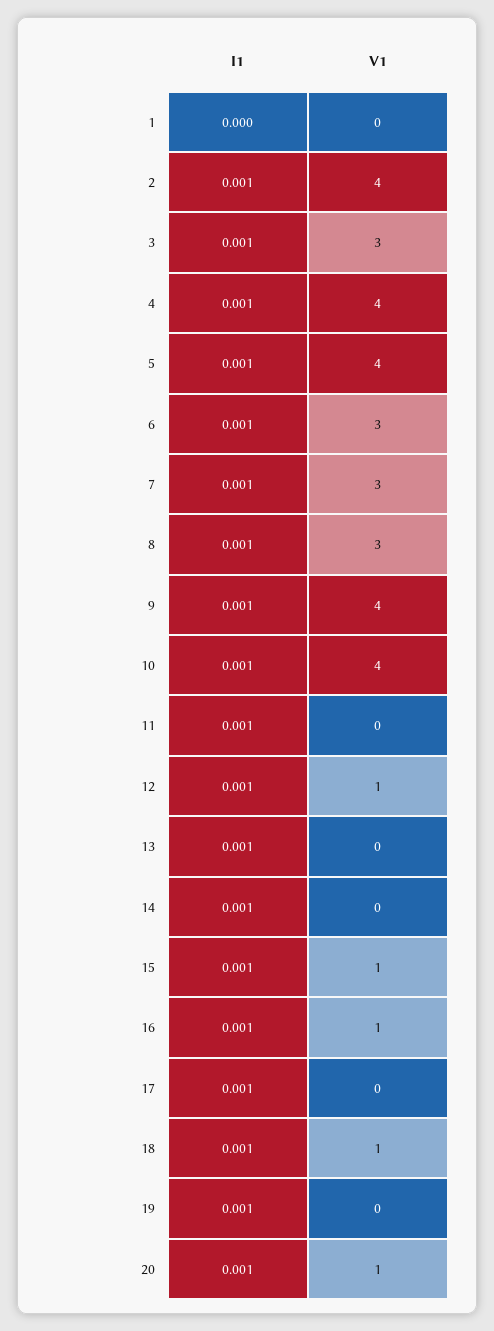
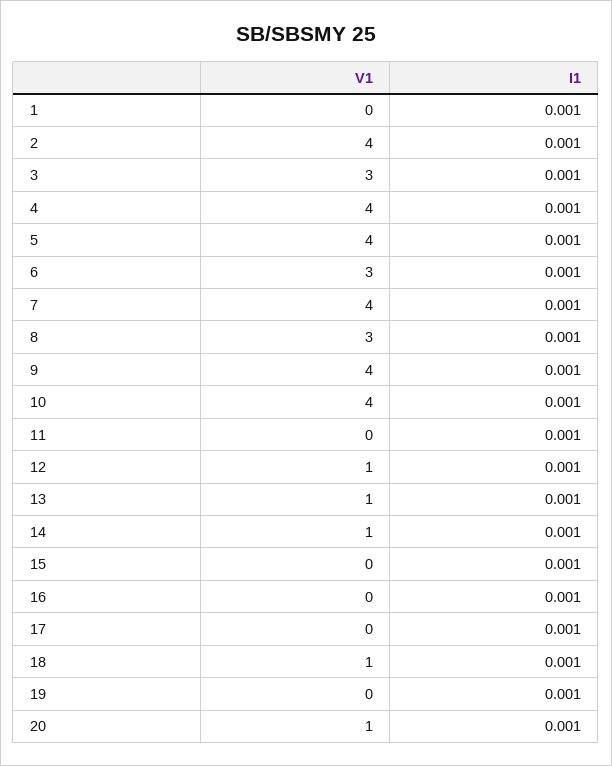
  {
    "I1": {
-     "1": 0,
+     "1": 0.001,
      "2": 0.001,
      "3": 0.001,
      "4": 0.001,
      "5": 0.001,
      "6": 0.001,
      "7": 0.001,
      "8": 0.001,
      "9": 0.001,
      "10": 0.001,
      "11": 0.001,
      "12": 0.001,
      "13": 0.001,
      "14": 0.001,
      "15": 0.001,
      "16": 0.001,
      "17": 0.001,
      "18": 0.001,
      "19": 0.001,
      "20": 0.001
    },
    "V1": {
      "1": 0,
      "2": 4,
      "3": 3,
      "4": 4,
      "5": 4,
      "6": 3,
-     "7": 3,
+     "7": 4,
      "8": 3,
      "9": 4,
      "10": 4,
      "11": 0,
      "12": 1,
-     "13": 0,
+     "13": 1,
-     "14": 0,
+     "14": 1,
-     "15": 1,
+     "15": 0,
-     "16": 1,
+     "16": 0,
      "17": 0,
      "18": 1,
      "19": 0,
      "20": 1
    }
  }

